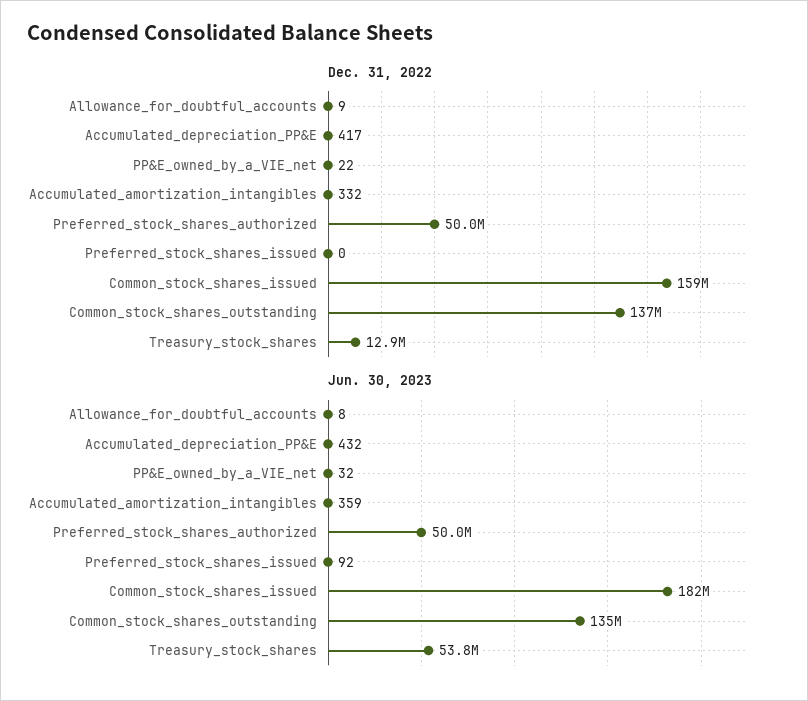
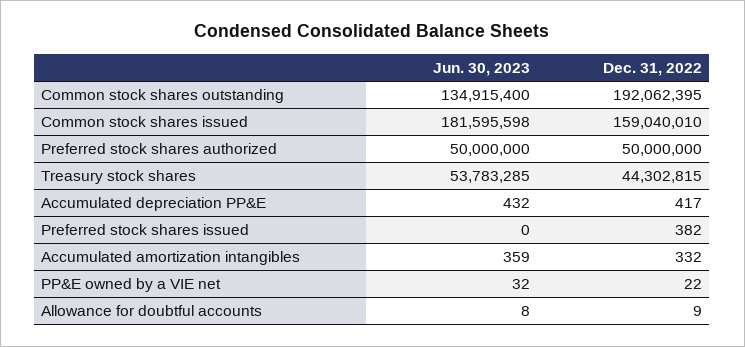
  {
    "Dec. 31, 2022": {
      "Allowance_for_doubtful_accounts": 9,
      "Accumulated_depreciation_PP&E": 417,
      "PP&E_owned_by_a_VIE_net": 22,
      "Accumulated_amortization_intangibles": 332,
      "Preferred_stock_shares_authorized": 50000000,
-     "Preferred_stock_shares_issued": 0,
+     "Preferred_stock_shares_issued": 382,
      "Common_stock_shares_issued": 159040010,
-     "Common_stock_shares_outstanding": 137000000,
+     "Common_stock_shares_outstanding": 192062395,
-     "Treasury_stock_shares": 12900000
+     "Treasury_stock_shares": 44302815
    },
    "Jun. 30, 2023": {
      "Allowance_for_doubtful_accounts": 8,
      "Accumulated_depreciation_PP&E": 432,
      "PP&E_owned_by_a_VIE_net": 32,
      "Accumulated_amortization_intangibles": 359,
      "Preferred_stock_shares_authorized": 50000000,
-     "Preferred_stock_shares_issued": 92,
+     "Preferred_stock_shares_issued": 0,
      "Common_stock_shares_issued": 181595598,
      "Common_stock_shares_outstanding": 134915400,
      "Treasury_stock_shares": 53783285
    }
  }

